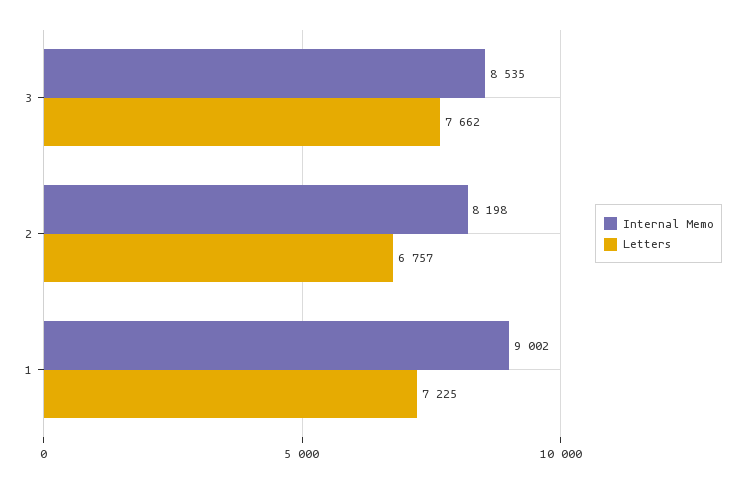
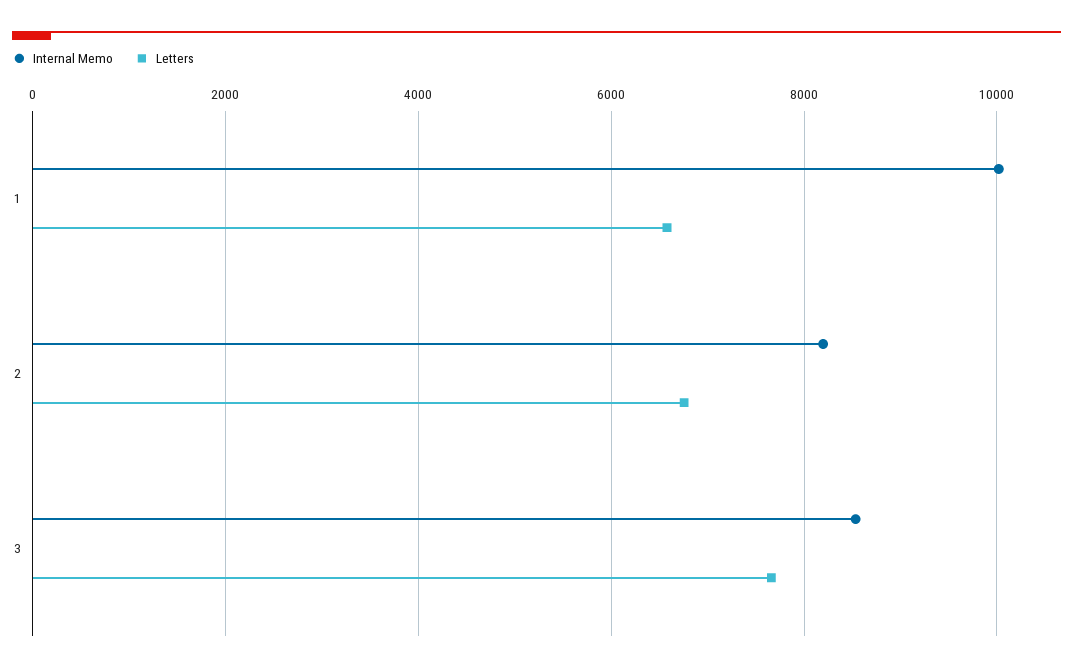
  {
    "Internal Memo": {
      "3": 8535,
      "2": 8198,
-     "1": 9002
+     "1": 10000
    },
    "Letters": {
      "3": 7662,
      "2": 6757,
-     "1": 7225
+     "1": 6600
    }
  }

